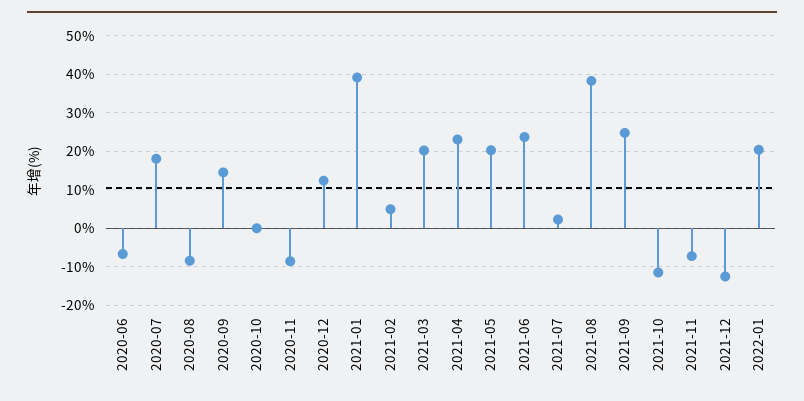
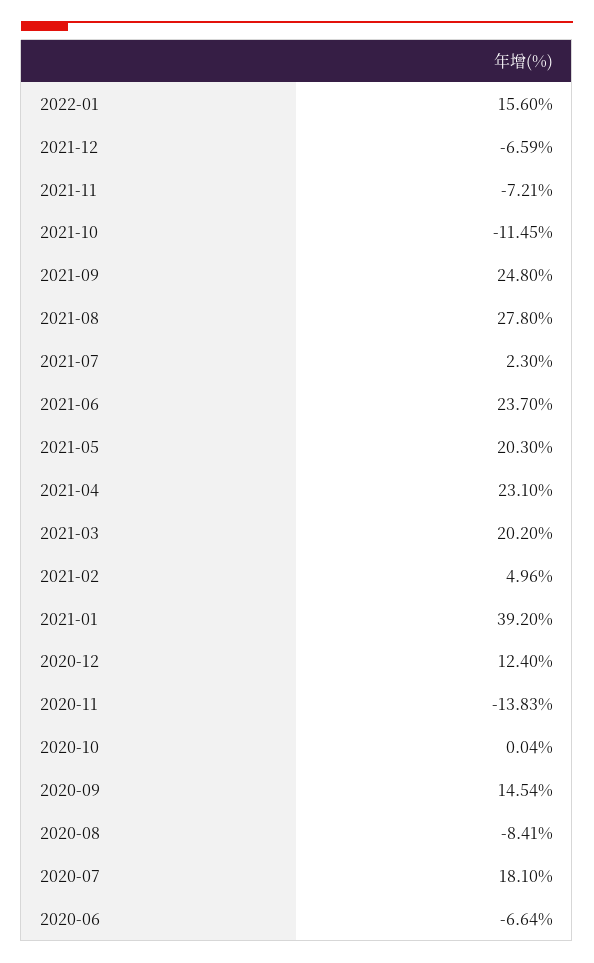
  {
    "2020-06": -6.64,
    "2020-07": 18.1,
    "2020-08": -8.41,
    "2020-09": 14.54,
    "2020-10": 0.04,
-   "2020-11": -8,
+   "2020-11": -13.83,
    "2020-12": 12.4,
    "2021-01": 39.2,
    "2021-02": 4.96,
    "2021-03": 20.2,
    "2021-04": 23.1,
    "2021-05": 20.3,
    "2021-06": 23.7,
    "2021-07": 2.3,
-   "2021-08": 38,
+   "2021-08": 27.8,
    "2021-09": 24.8,
    "2021-10": -11.45,
    "2021-11": -7.21,
-   "2021-12": -12,
+   "2021-12": -6.59,
-   "2022-01": 20
+   "2022-01": 15.6
  }

